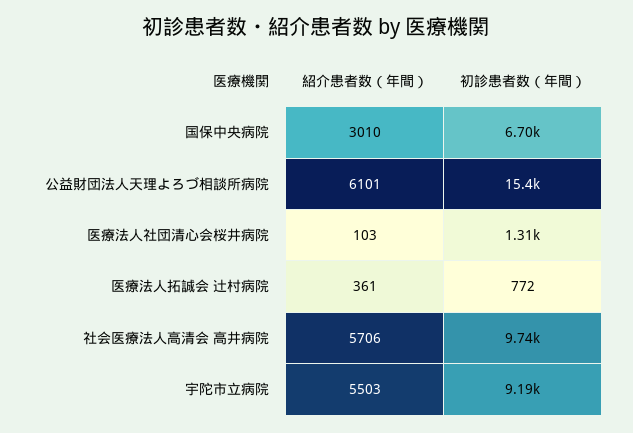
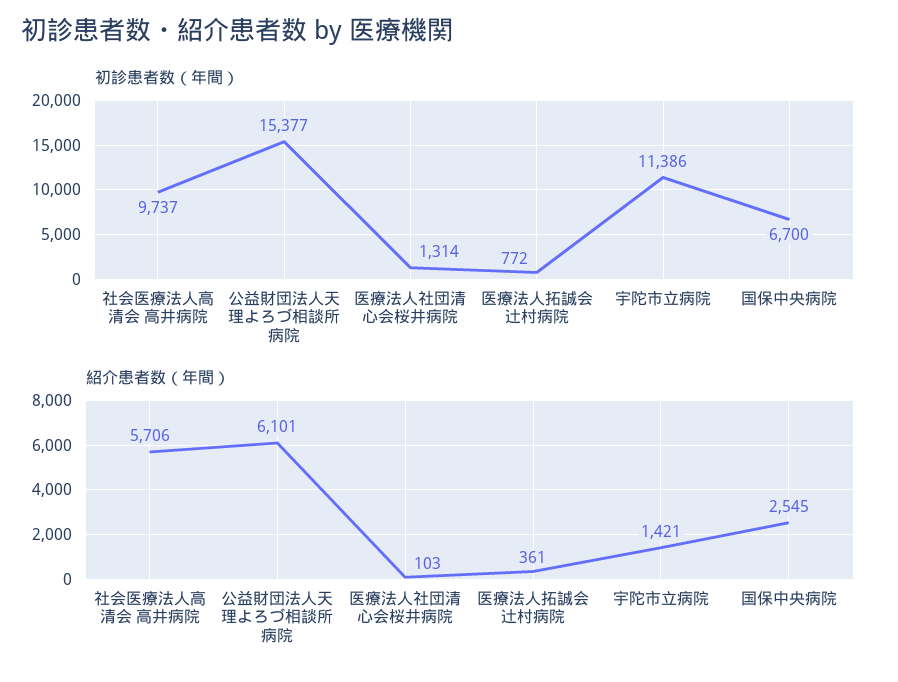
  {
    "紹介患者数（年間）": {
-     "国保中央病院": 3010,
+     "国保中央病院": 2545,
      "公益財団法人天理よろづ相談所病院": 6101,
      "医療法人社団清心会桜井病院": 103,
      "医療法人拓誠会 辻村病院": 361,
      "社会医療法人高清会 高井病院": 5706,
-     "宇陀市立病院": 5503
+     "宇陀市立病院": 1421
    },
    "初診患者数（年間）": {
      "国保中央病院": 6700,
      "公益財団法人天理よろづ相談所病院": 15377,
      "医療法人社団清心会桜井病院": 1314,
      "医療法人拓誠会 辻村病院": 772,
      "社会医療法人高清会 高井病院": 9737,
-     "宇陀市立病院": 9190
+     "宇陀市立病院": 11386
    }
  }

